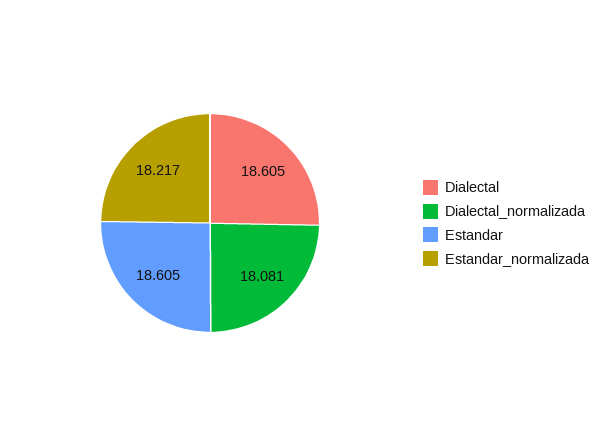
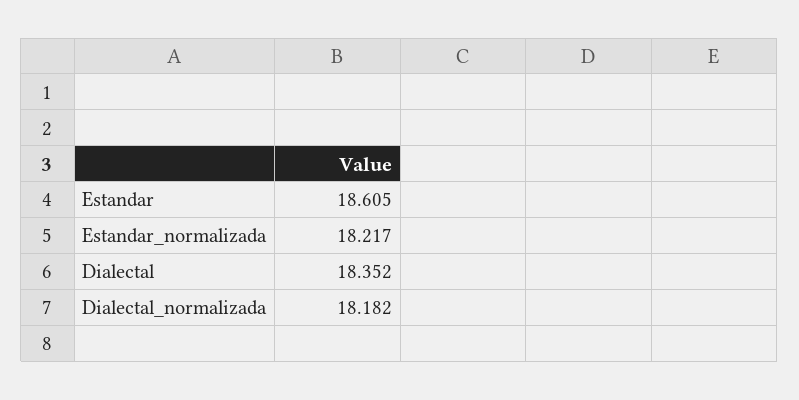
  {
-   "Dialectal": 18.605,
+   "Dialectal": 18.352,
-   "Dialectal_normalizada": 18.081,
+   "Dialectal_normalizada": 18.182,
    "Estandar": 18.605,
    "Estandar_normalizada": 18.217
  }

